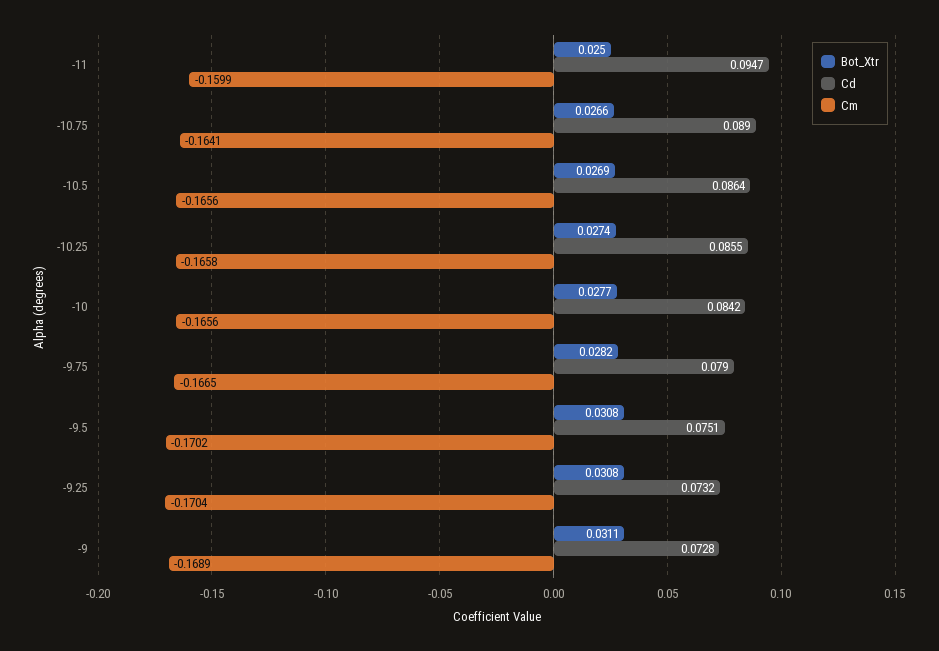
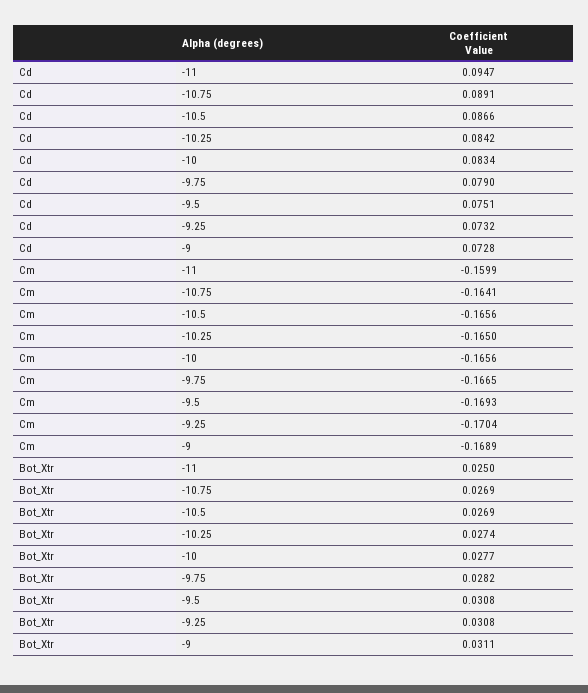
  {
    "Bot_Xtr": {
      "-11": 0.025,
-     "-10.75": 0.0266,
+     "-10.75": 0.0269,
      "-10.5": 0.0269,
      "-10.25": 0.0274,
      "-10": 0.0277,
      "-9.75": 0.0282,
      "-9.5": 0.0308,
      "-9.25": 0.0308,
      "-9": 0.0311
    },
    "Cd": {
      "-11": 0.0947,
-     "-10.75": 0.089,
+     "-10.75": 0.0891,
-     "-10.5": 0.0864,
+     "-10.5": 0.0866,
-     "-10.25": 0.0855,
+     "-10.25": 0.0842,
-     "-10": 0.0842,
+     "-10": 0.0834,
      "-9.75": 0.079,
      "-9.5": 0.0751,
      "-9.25": 0.0732,
      "-9": 0.0728
    },
    "Cm": {
      "-11": -0.1599,
      "-10.75": -0.1641,
      "-10.5": -0.1656,
-     "-10.25": -0.1658,
+     "-10.25": -0.165,
      "-10": -0.1656,
      "-9.75": -0.1665,
-     "-9.5": -0.1702,
+     "-9.5": -0.1693,
      "-9.25": -0.1704,
      "-9": -0.1689
    }
  }

